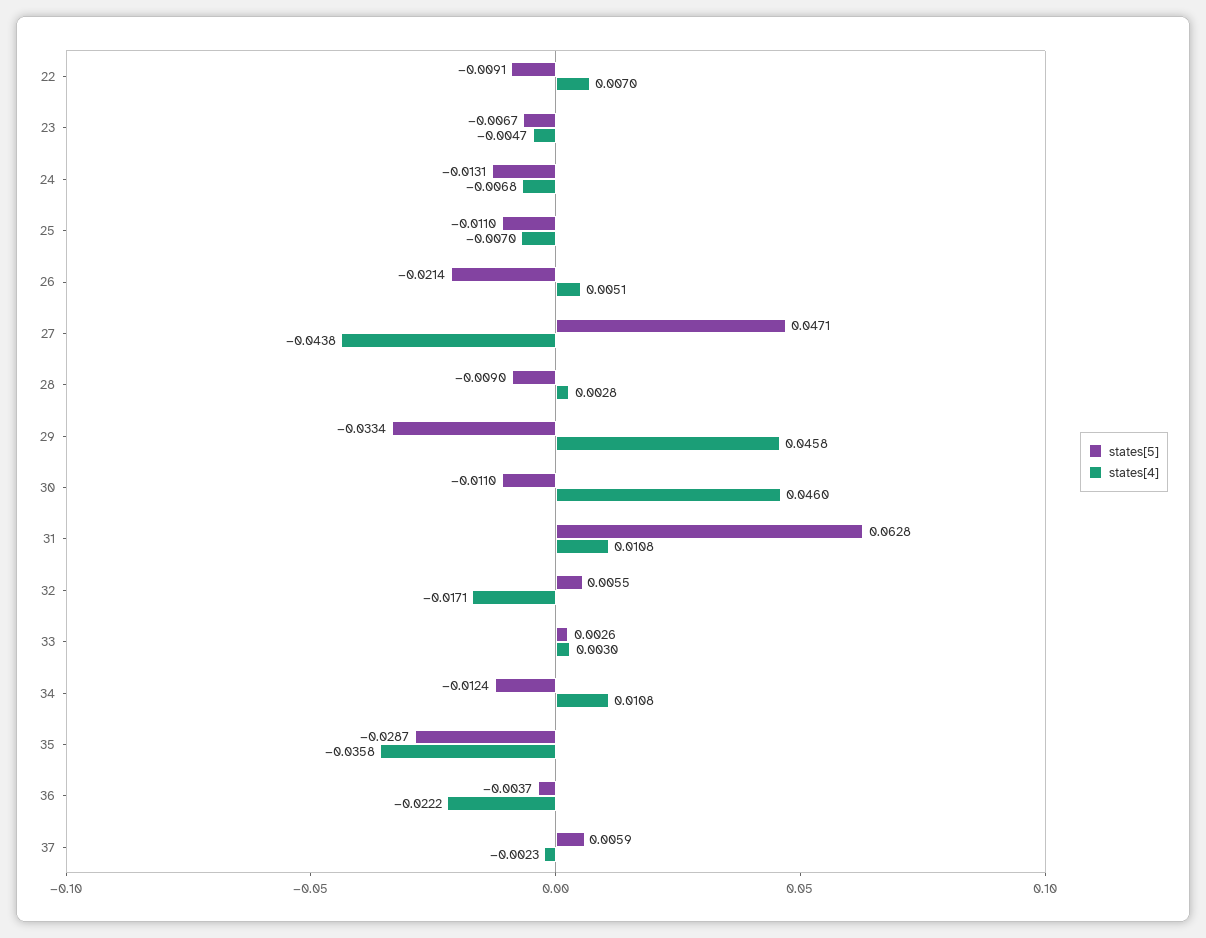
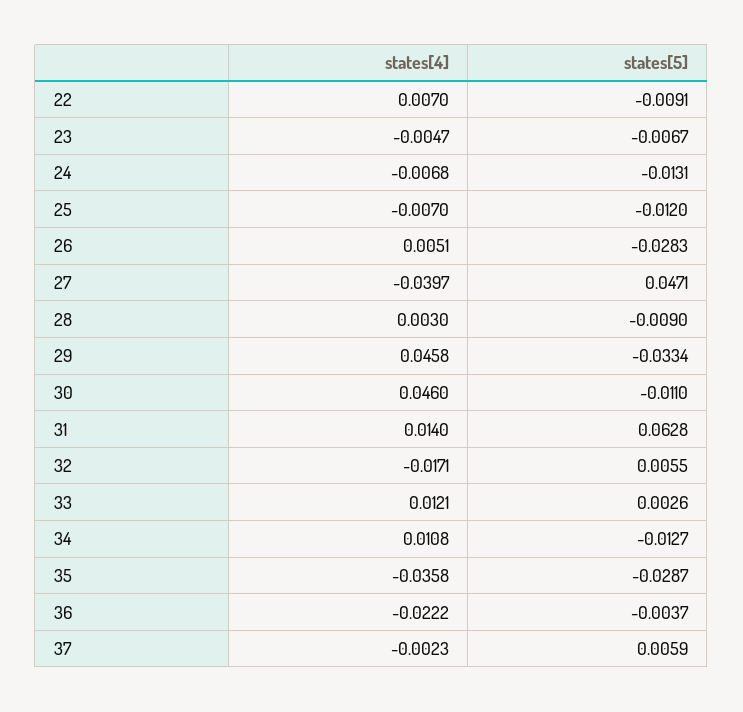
  {
    "states[5]": {
      "22": -0.0091,
      "23": -0.0067,
      "24": -0.0131,
-     "25": -0.011,
+     "25": -0.012,
-     "26": -0.0214,
+     "26": -0.0283,
      "27": 0.0471,
      "28": -0.009,
      "29": -0.0334,
      "30": -0.011,
      "31": 0.0628,
      "32": 0.0055,
      "33": 0.0026,
-     "34": -0.0124,
+     "34": -0.0127,
      "35": -0.0287,
      "36": -0.0037,
      "37": 0.0059
    },
    "states[4]": {
      "22": 0.007,
      "23": -0.0047,
      "24": -0.0068,
      "25": -0.007,
      "26": 0.0051,
-     "27": -0.0438,
+     "27": -0.0397,
-     "28": 0.0028,
+     "28": 0.003,
      "29": 0.0458,
      "30": 0.046,
-     "31": 0.0108,
+     "31": 0.014,
      "32": -0.0171,
-     "33": 0.003,
+     "33": 0.0121,
      "34": 0.0108,
      "35": -0.0358,
      "36": -0.0222,
      "37": -0.0023
    }
  }

